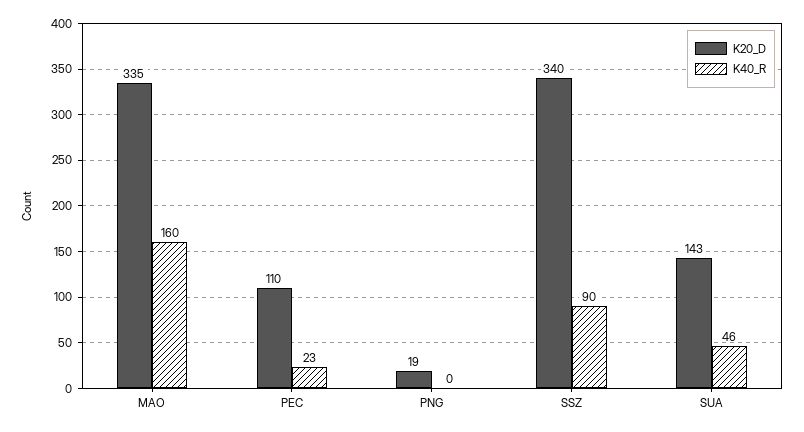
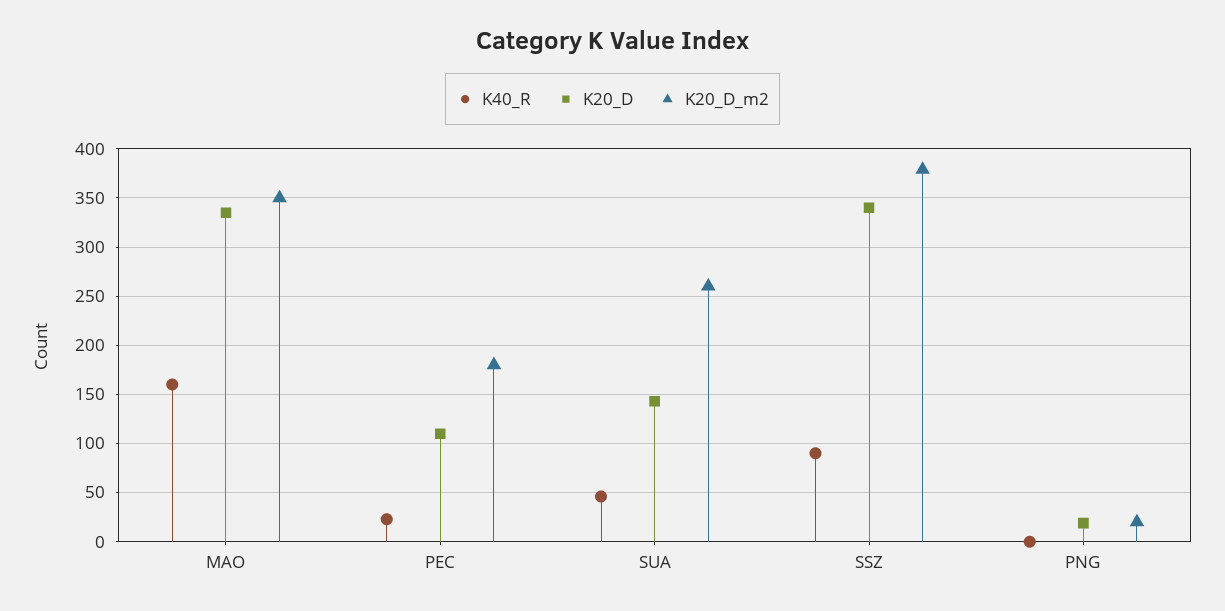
  {
    "K20_D": {
      "MAO": 335,
      "PEC": 110,
      "PNG": 19,
      "SSZ": 340,
      "SUA": 143
    },
    "K40_R": {
      "MAO": 160,
      "PEC": 23,
      "PNG": 0,
      "SSZ": 90,
      "SUA": 46
-   }
+   },
+   "K20_D_m2": {
+     "MAO": 350,
+     "PEC": 180,
+     "SUA": 260,
+     "SSZ": 380,
+     "PNG": 20
+   }
  }

